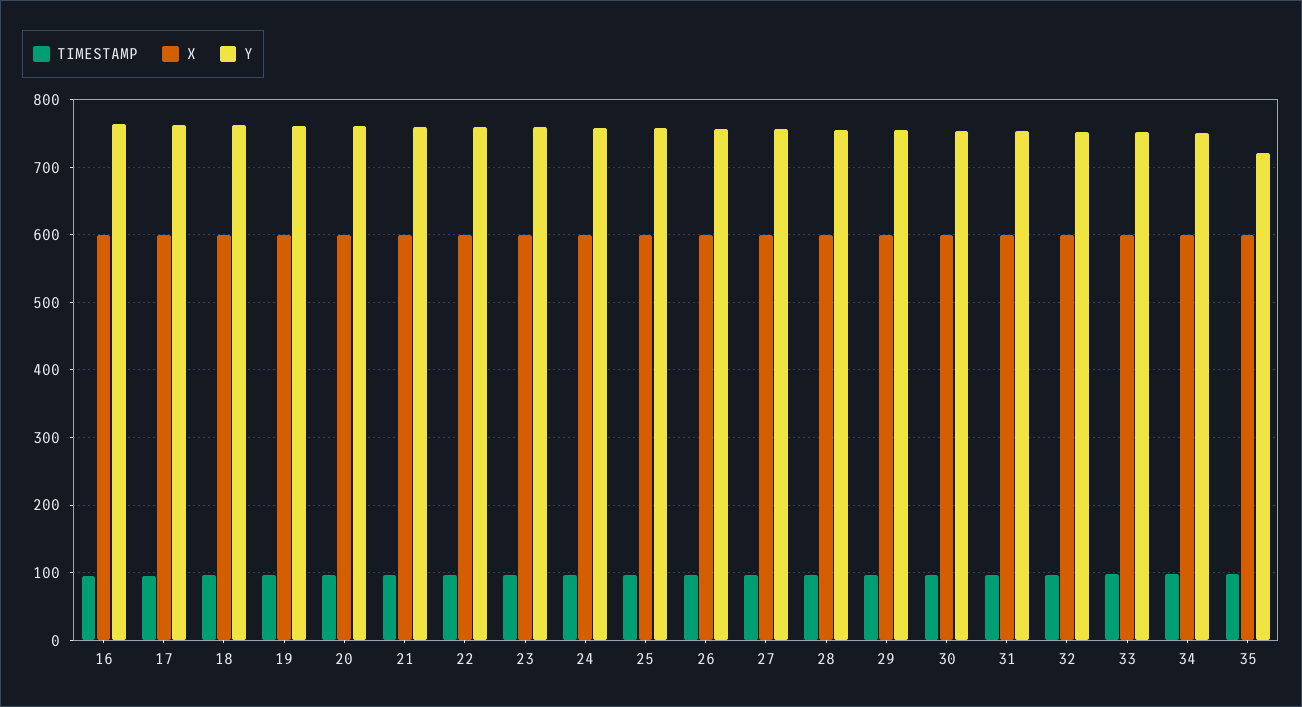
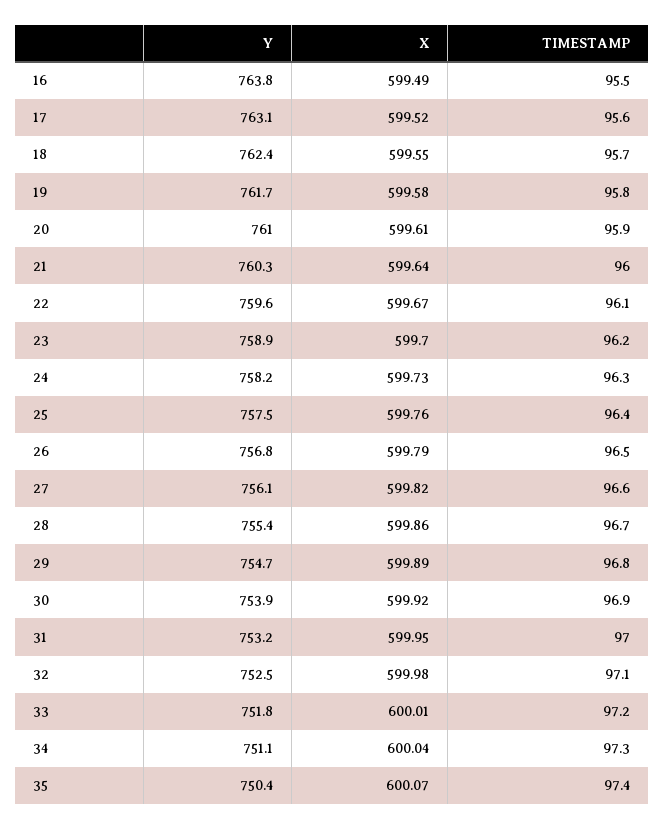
  {
    "TIMESTAMP": {
      "16": 95.5,
      "17": 95.6,
      "18": 95.7,
      "19": 95.8,
      "20": 95.9,
      "21": 96,
      "22": 96.1,
      "23": 96.2,
      "24": 96.3,
      "25": 96.4,
      "26": 96.5,
      "27": 96.6,
      "28": 96.7,
      "29": 96.8,
      "30": 96.9,
      "31": 97,
      "32": 97.1,
      "33": 97.2,
      "34": 97.3,
      "35": 97.4
    },
    "X": {
      "16": 599.49,
      "17": 599.52,
      "18": 599.55,
      "19": 599.58,
      "20": 599.61,
      "21": 599.64,
      "22": 599.67,
      "23": 599.7,
      "24": 599.73,
      "25": 599.76,
      "26": 599.79,
      "27": 599.82,
      "28": 599.86,
      "29": 599.89,
      "30": 599.92,
      "31": 599.95,
      "32": 599.98,
      "33": 600.01,
      "34": 600.04,
      "35": 600.07
    },
    "Y": {
      "16": 763.8,
      "17": 763.1,
      "18": 762.4,
      "19": 761.7,
      "20": 761,
      "21": 760.3,
      "22": 759.6,
      "23": 758.9,
      "24": 758.2,
      "25": 757.5,
      "26": 756.8,
      "27": 756.1,
      "28": 755.4,
      "29": 754.7,
      "30": 753.9,
      "31": 753.2,
      "32": 752.5,
      "33": 751.8,
      "34": 751.1,
-     "35": 720
+     "35": 750.4
    }
  }

